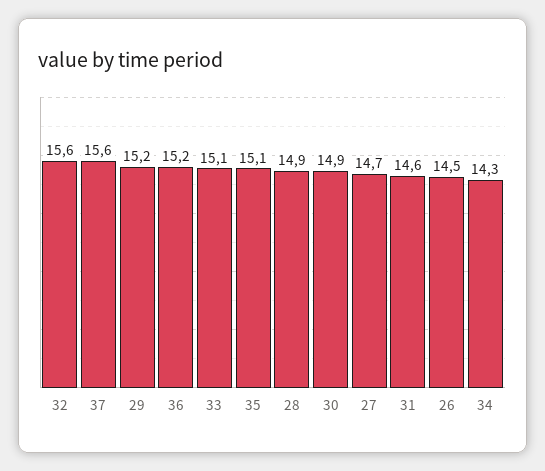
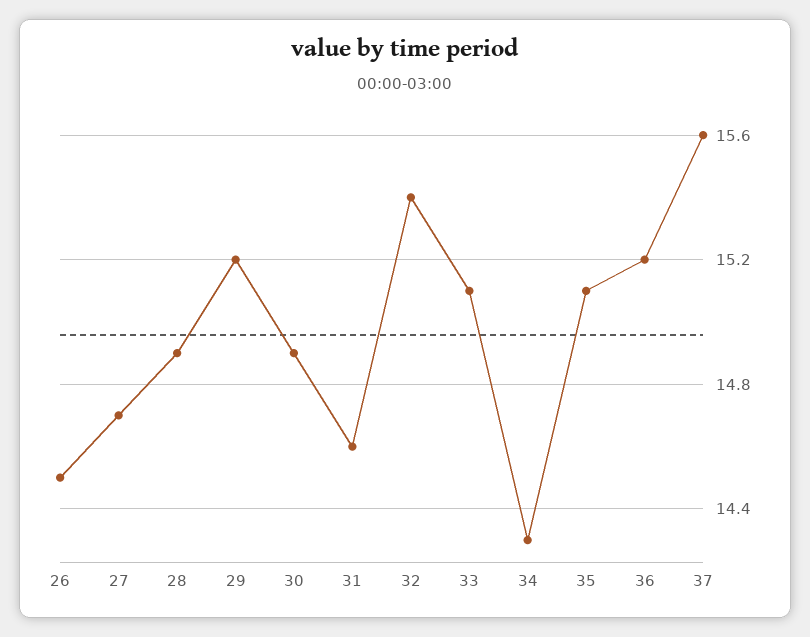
  {
-   "32": 15.6,
+   "32": 15.4,
    "37": 15.6,
    "29": 15.2,
    "36": 15.2,
    "33": 15.1,
    "35": 15.1,
    "28": 14.9,
    "30": 14.9,
    "27": 14.7,
    "31": 14.6,
    "26": 14.5,
    "34": 14.3
  }

